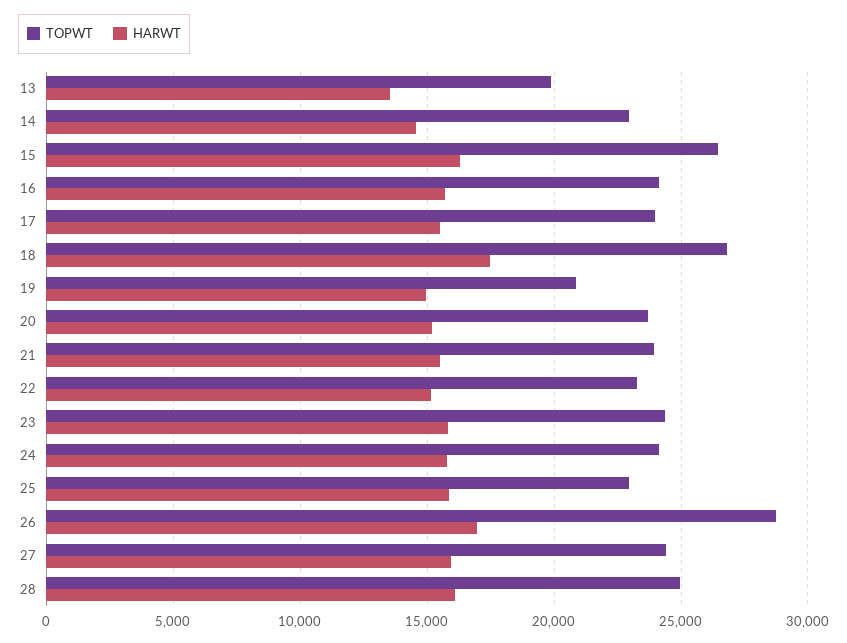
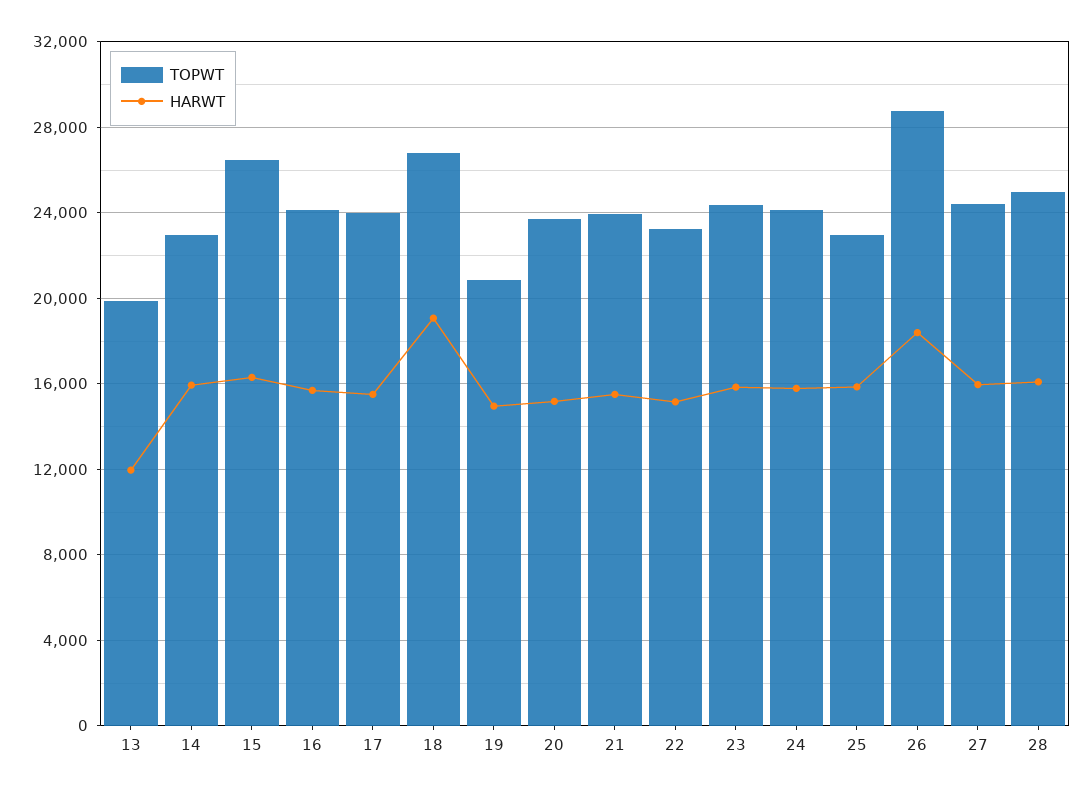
  {
    "TOPWT": {
      "13": 20000,
      "14": 23000,
      "15": 26500,
      "16": 24000,
      "17": 24000,
      "18": 27000,
      "19": 21000,
      "20": 23500,
      "21": 24000,
      "22": 23500,
      "23": 24500,
      "24": 24000,
      "25": 23000,
      "26": 29000,
      "27": 24500,
      "28": 25000
    },
    "HARWT": {
-     "13": 13500,
+     "13": 12000,
-     "14": 14500,
+     "14": 16000,
      "15": 16500,
      "16": 15500,
      "17": 15500,
-     "18": 17500,
+     "18": 19000,
      "19": 15000,
      "20": 15000,
      "21": 15500,
      "22": 15000,
      "23": 16000,
      "24": 16000,
      "25": 16000,
-     "26": 17000,
+     "26": 18500,
      "27": 16000,
      "28": 16000
    }
  }

